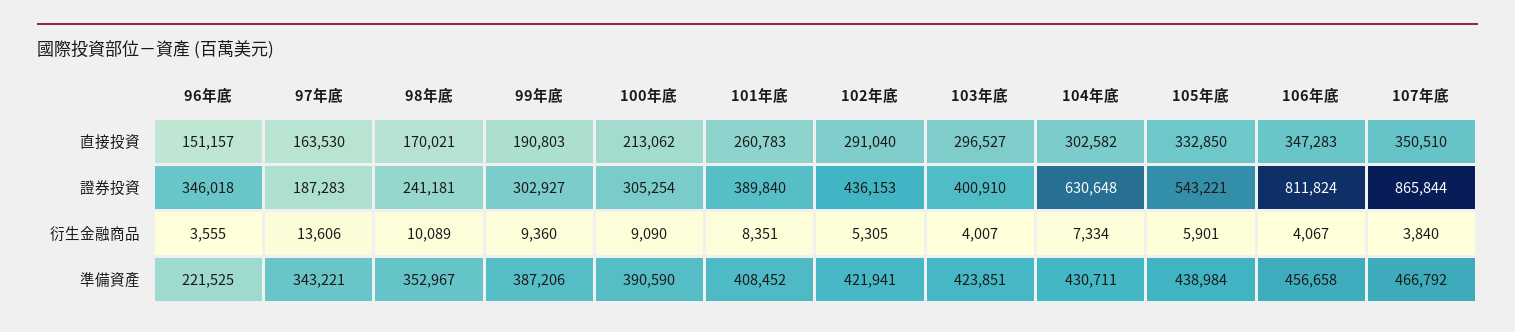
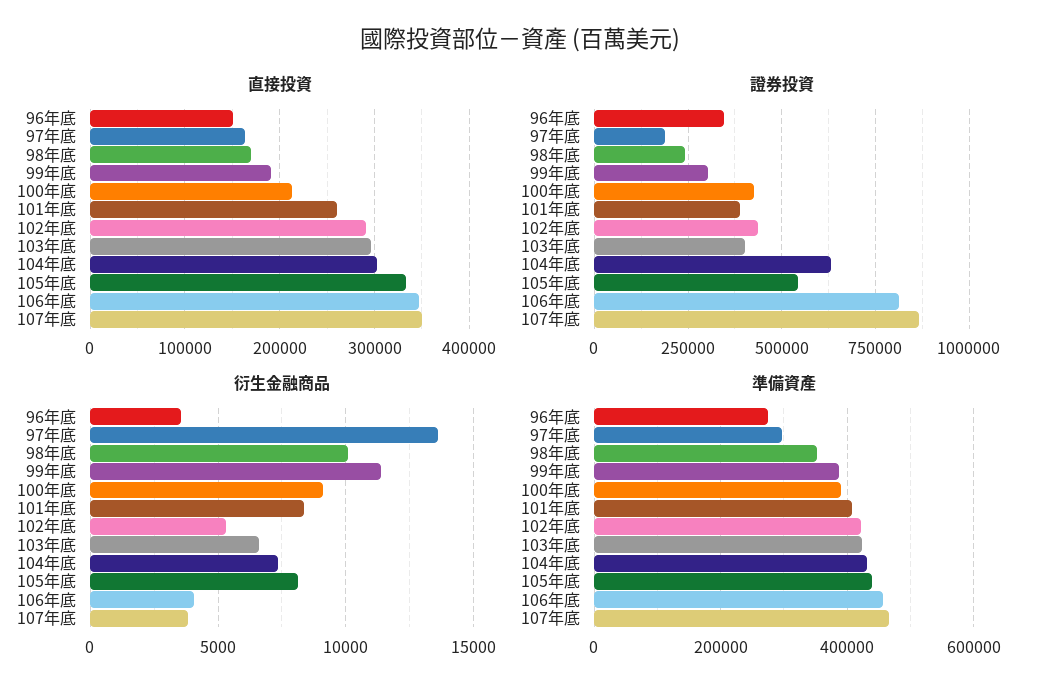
  {
    "直接投資": {
      "96年底": 151157,
      "97年底": 163530,
      "98年底": 170021,
      "99年底": 190803,
      "100年底": 213062,
      "101年底": 260783,
      "102年底": 291040,
      "103年底": 296527,
      "104年底": 302582,
      "105年底": 332850,
      "106年底": 347283,
      "107年底": 350510
    },
    "證券投資": {
      "96年底": 346018,
      "97年底": 187283,
      "98年底": 241181,
      "99年底": 302927,
-     "100年底": 305254,
+     "100年底": 425000,
      "101年底": 389840,
      "102年底": 436153,
      "103年底": 400910,
      "104年底": 630648,
      "105年底": 543221,
      "106年底": 811824,
      "107年底": 865844
    },
    "衍生金融商品": {
      "96年底": 3555,
      "97年底": 13606,
      "98年底": 10089,
-     "99年底": 9360,
+     "99年底": 11500,
      "100年底": 9090,
      "101年底": 8351,
      "102年底": 5305,
-     "103年底": 4007,
+     "103年底": 6500,
      "104年底": 7334,
-     "105年底": 5901,
+     "105年底": 8000,
      "106年底": 4067,
      "107年底": 3840
    },
    "準備資產": {
-     "96年底": 221525,
+     "96年底": 280000,
-     "97年底": 343221,
+     "97年底": 300000,
      "98年底": 352967,
      "99年底": 387206,
      "100年底": 390590,
      "101年底": 408452,
      "102年底": 421941,
      "103年底": 423851,
      "104年底": 430711,
      "105年底": 438984,
      "106年底": 456658,
      "107年底": 466792
    }
  }

